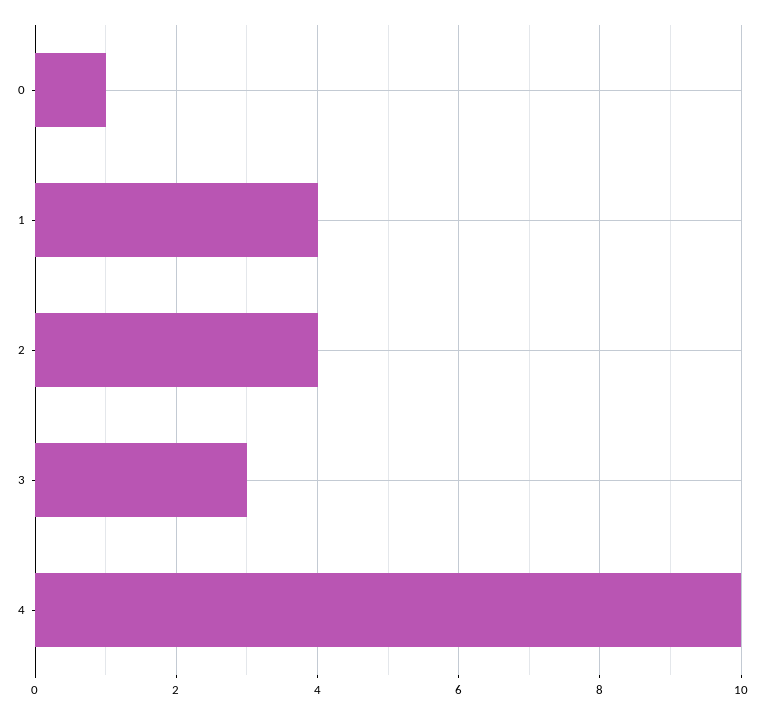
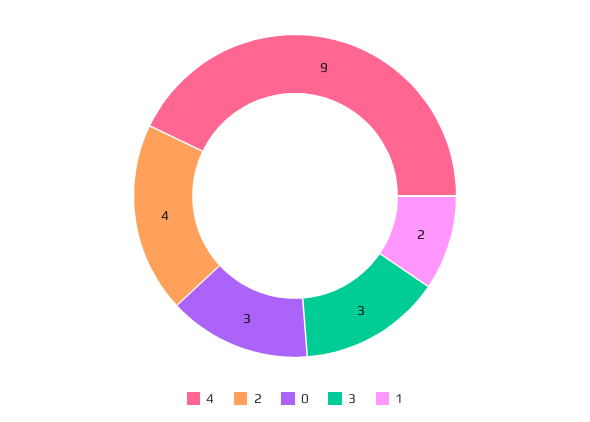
  {
-   "0": 1,
+   "0": 3,
-   "1": 4,
+   "1": 2,
    "2": 4,
    "3": 3,
-   "4": 10
+   "4": 9
  }

